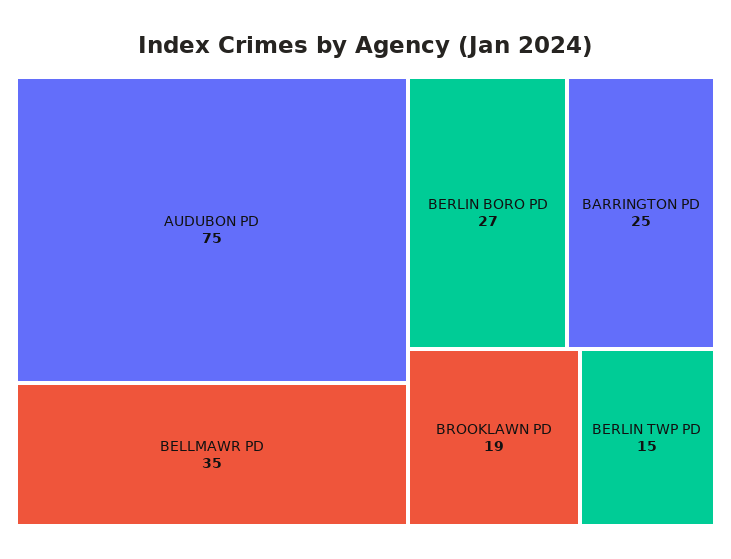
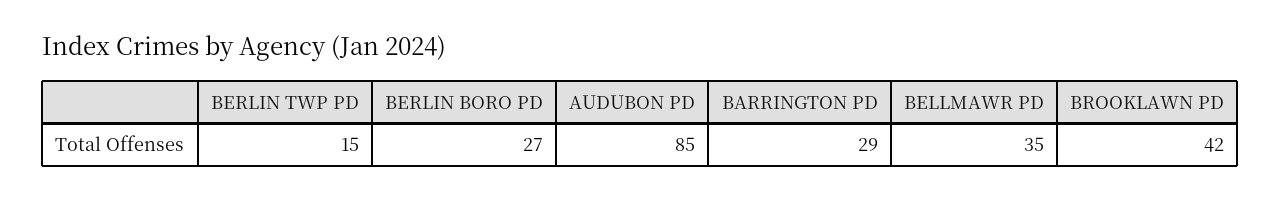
  {
-   "AUDUBON PD": 75,
+   "AUDUBON PD": 85,
    "BELLMAWR PD": 35,
    "BERLIN BORO PD": 27,
-   "BARRINGTON PD": 25,
+   "BARRINGTON PD": 29,
-   "BROOKLAWN PD": 19,
+   "BROOKLAWN PD": 42,
    "BERLIN TWP PD": 15
  }

